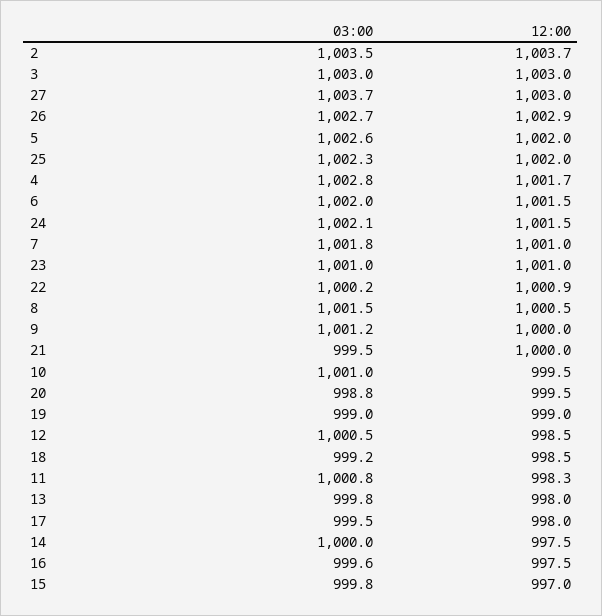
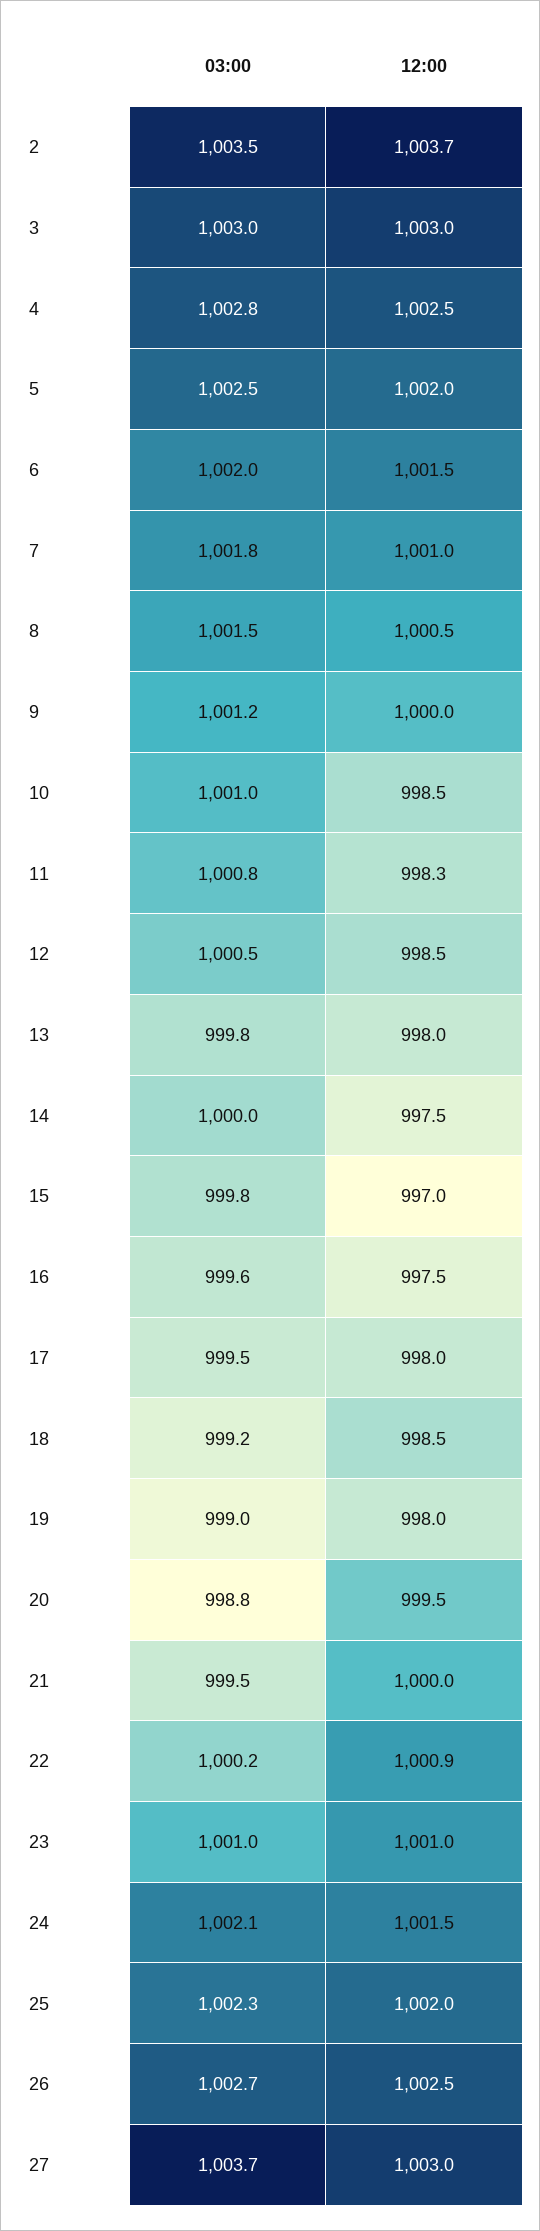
  {
    "03:00": {
      "2": 1003.5,
      "3": 1003,
      "27": 1003.7,
      "26": 1002.7,
-     "5": 1002.6,
+     "5": 1002.5,
      "25": 1002.3,
      "4": 1002.8,
      "6": 1002,
      "24": 1002.1,
      "7": 1001.8,
      "23": 1001,
      "22": 1000.2,
      "8": 1001.5,
      "9": 1001.2,
      "21": 999.5,
      "10": 1001,
      "20": 998.8,
      "19": 999,
      "12": 1000.5,
      "18": 999.2,
      "11": 1000.8,
      "13": 999.8,
      "17": 999.5,
      "14": 1000,
      "16": 999.6,
      "15": 999.8
    },
    "12:00": {
      "2": 1003.7,
      "3": 1003,
      "27": 1003,
-     "26": 1002.9,
+     "26": 1002.5,
      "5": 1002,
      "25": 1002,
-     "4": 1001.7,
+     "4": 1002.5,
      "6": 1001.5,
      "24": 1001.5,
      "7": 1001,
      "23": 1001,
      "22": 1000.9,
      "8": 1000.5,
      "9": 1000,
      "21": 1000,
-     "10": 999.5,
+     "10": 998.5,
      "20": 999.5,
-     "19": 999,
+     "19": 998,
      "12": 998.5,
      "18": 998.5,
      "11": 998.3,
      "13": 998,
      "17": 998,
      "14": 997.5,
      "16": 997.5,
      "15": 997
    }
  }

